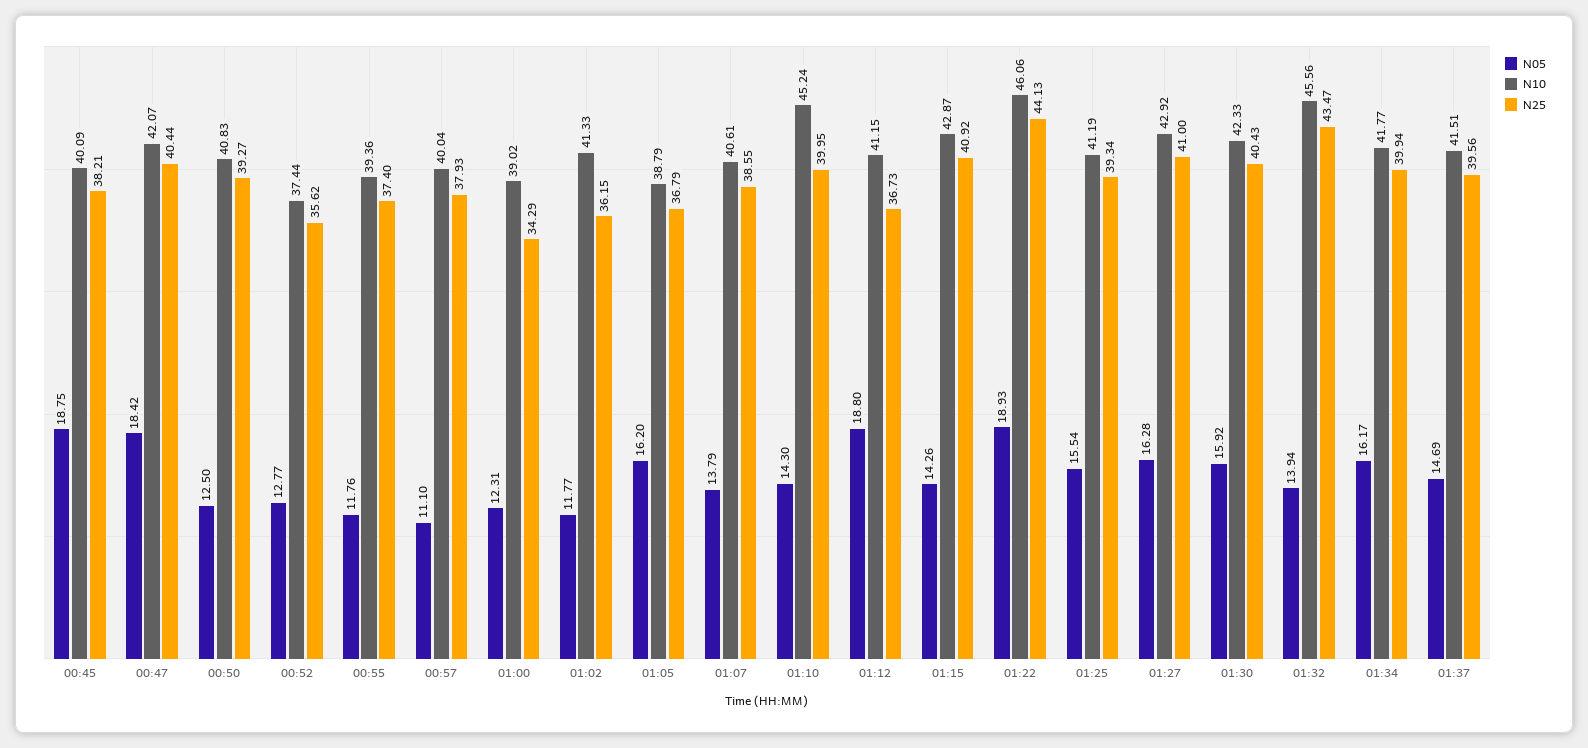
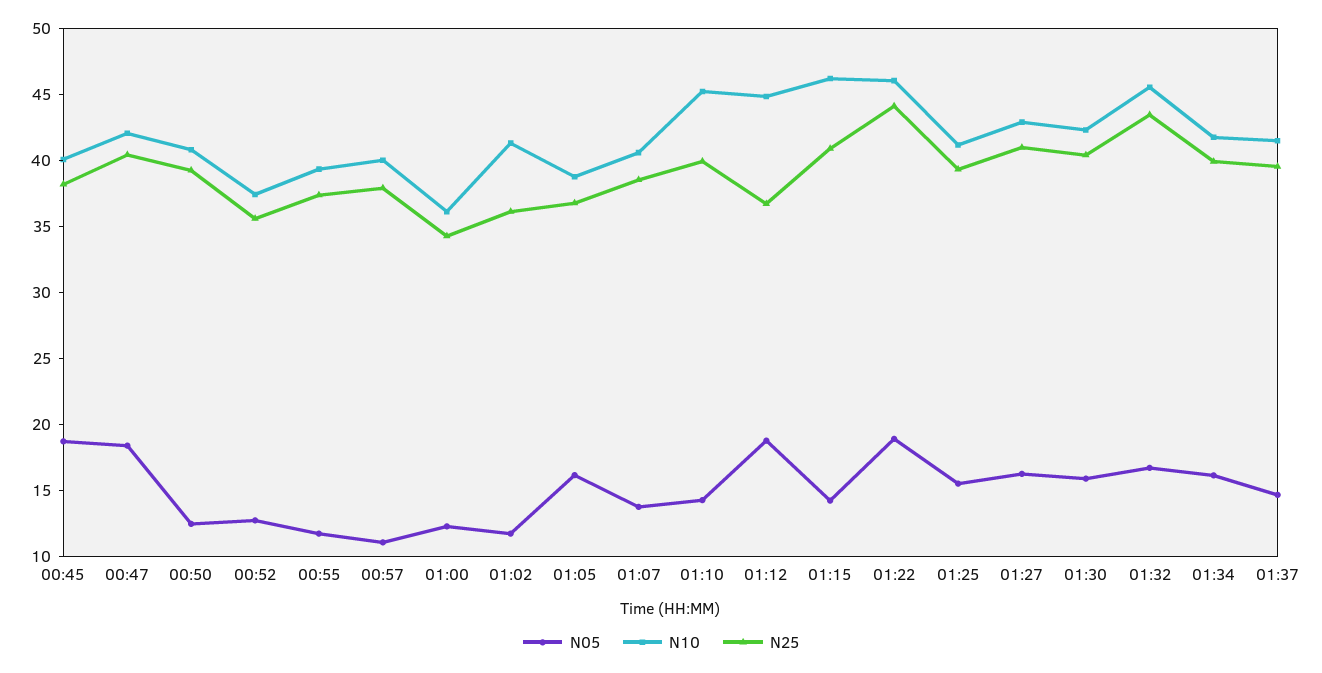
  {
    "N05": {
      "00:45": 18.75,
      "00:47": 18.42,
      "00:50": 12.5,
      "00:52": 12.77,
      "00:55": 11.76,
      "00:57": 11.1,
      "01:00": 12.31,
      "01:02": 11.77,
      "01:05": 16.2,
      "01:07": 13.79,
      "01:10": 14.3,
      "01:12": 18.8,
      "01:15": 14.26,
      "01:22": 18.93,
      "01:25": 15.54,
      "01:27": 16.28,
      "01:30": 15.92,
-     "01:32": 13.94,
+     "01:32": 17,
      "01:34": 16.17,
      "01:37": 14.69
    },
    "N10": {
      "00:45": 40.09,
      "00:47": 42.07,
      "00:50": 40.83,
      "00:52": 37.44,
      "00:55": 39.36,
      "00:57": 40.04,
-     "01:00": 39.02,
+     "01:00": 36,
      "01:02": 41.33,
      "01:05": 38.79,
      "01:07": 40.61,
      "01:10": 45.24,
-     "01:12": 41.15,
+     "01:12": 45,
-     "01:15": 42.87,
+     "01:15": 46,
      "01:22": 46.06,
      "01:25": 41.19,
      "01:27": 42.92,
      "01:30": 42.33,
      "01:32": 45.56,
      "01:34": 41.77,
      "01:37": 41.51
    },
    "N25": {
      "00:45": 38.21,
      "00:47": 40.44,
      "00:50": 39.27,
      "00:52": 35.62,
      "00:55": 37.4,
      "00:57": 37.93,
      "01:00": 34.29,
      "01:02": 36.15,
      "01:05": 36.79,
      "01:07": 38.55,
      "01:10": 39.95,
      "01:12": 36.73,
      "01:15": 40.92,
      "01:22": 44.13,
      "01:25": 39.34,
      "01:27": 41,
      "01:30": 40.43,
      "01:32": 43.47,
      "01:34": 39.94,
      "01:37": 39.56
    }
  }

